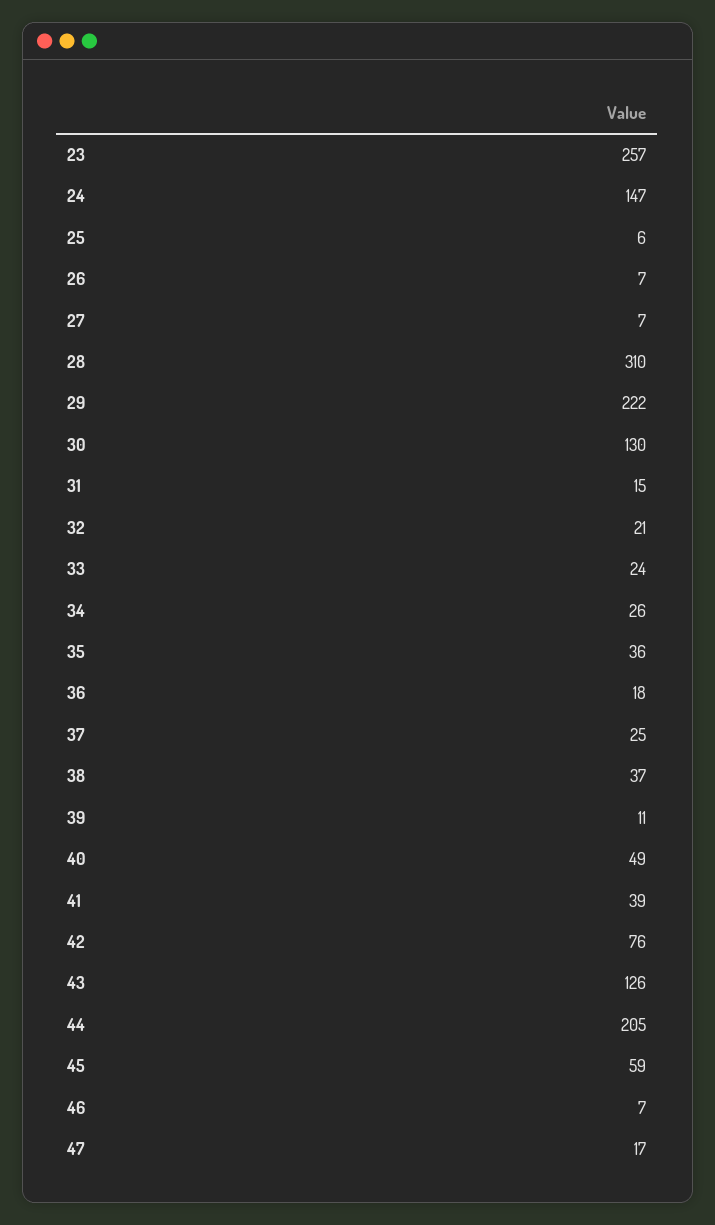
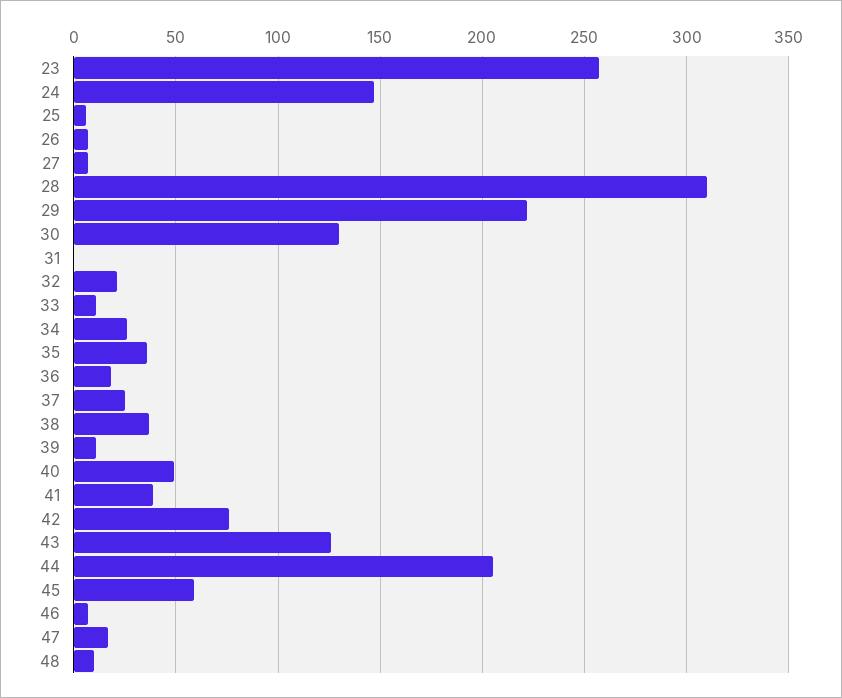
  {
    "23": 257,
    "24": 147,
    "25": 6,
    "26": 7,
    "27": 7,
    "28": 310,
    "29": 222,
    "30": 130,
-   "31": 15,
+   "31": 0,
    "32": 21,
-   "33": 24,
+   "33": 10,
    "34": 26,
    "35": 36,
    "36": 18,
    "37": 25,
    "38": 37,
    "39": 11,
    "40": 49,
    "41": 39,
    "42": 76,
    "43": 126,
    "44": 205,
    "45": 59,
    "46": 7,
-   "47": 17
+   "47": 17,
+   "48": 10
  }

